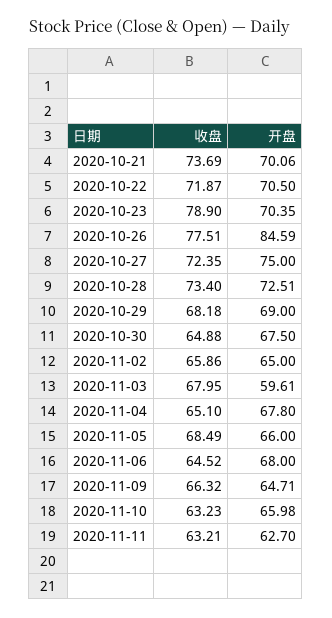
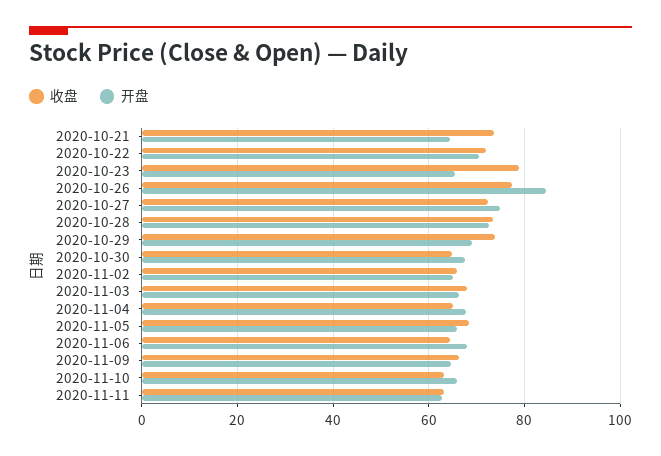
  {
    "收盘": {
      "2020-10-21": 73.69,
      "2020-10-22": 71.87,
      "2020-10-23": 78.9,
      "2020-10-26": 77.51,
      "2020-10-27": 72.35,
      "2020-10-28": 73.4,
-     "2020-10-29": 68.18,
+     "2020-10-29": 74,
      "2020-10-30": 64.88,
      "2020-11-02": 65.86,
      "2020-11-03": 67.95,
      "2020-11-04": 65.1,
      "2020-11-05": 68.49,
      "2020-11-06": 64.52,
      "2020-11-09": 66.32,
      "2020-11-10": 63.23,
      "2020-11-11": 63.21
    },
    "开盘": {
-     "2020-10-21": 70.06,
+     "2020-10-21": 64,
      "2020-10-22": 70.5,
-     "2020-10-23": 70.35,
+     "2020-10-23": 66,
      "2020-10-26": 84.59,
      "2020-10-27": 75,
      "2020-10-28": 72.51,
      "2020-10-29": 69,
      "2020-10-30": 67.5,
      "2020-11-02": 65,
-     "2020-11-03": 59.61,
+     "2020-11-03": 66,
      "2020-11-04": 67.8,
      "2020-11-05": 66,
      "2020-11-06": 68,
      "2020-11-09": 64.71,
      "2020-11-10": 65.98,
      "2020-11-11": 62.7
    }
  }

